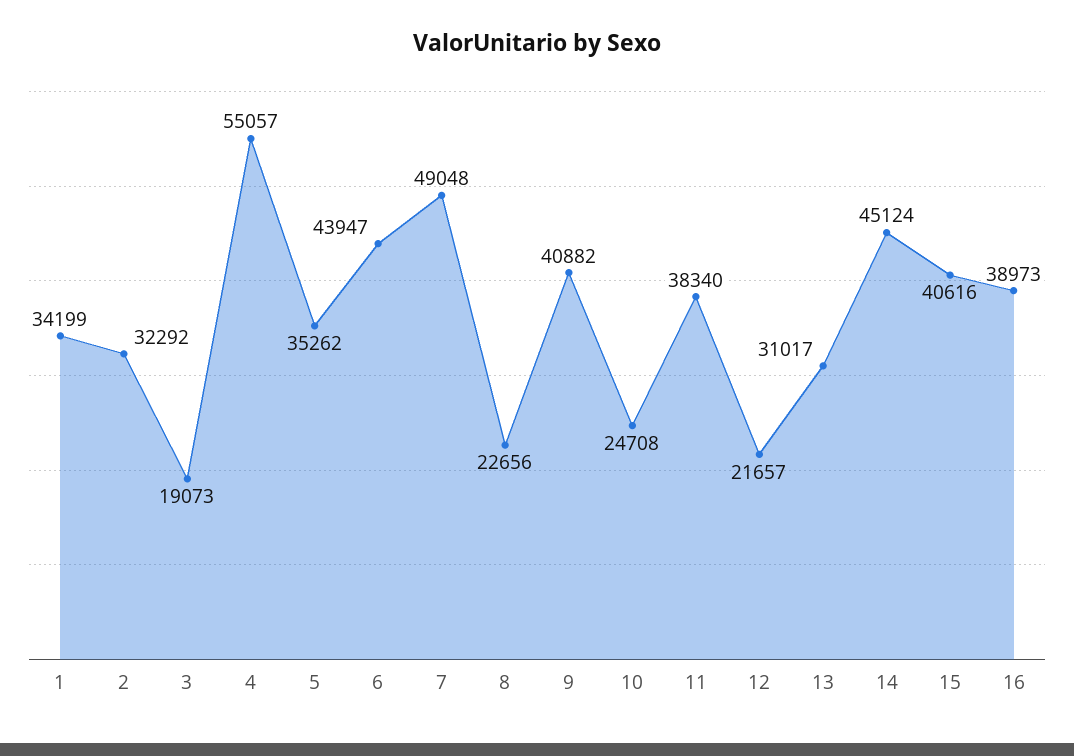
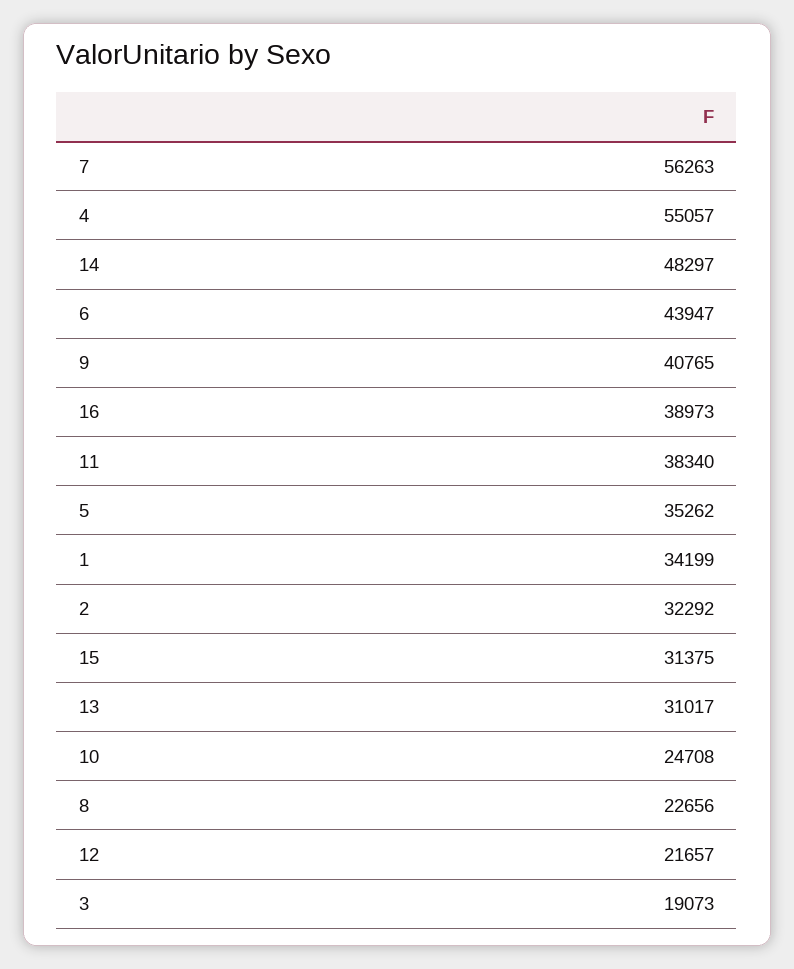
  {
    "1": 34199,
    "2": 32292,
    "3": 19073,
    "4": 55057,
    "5": 35262,
    "6": 43947,
-   "7": 49048,
+   "7": 56263,
    "8": 22656,
-   "9": 40882,
+   "9": 40765,
    "10": 24708,
    "11": 38340,
    "12": 21657,
    "13": 31017,
-   "14": 45124,
+   "14": 48297,
-   "15": 40616,
+   "15": 31375,
    "16": 38973
  }

